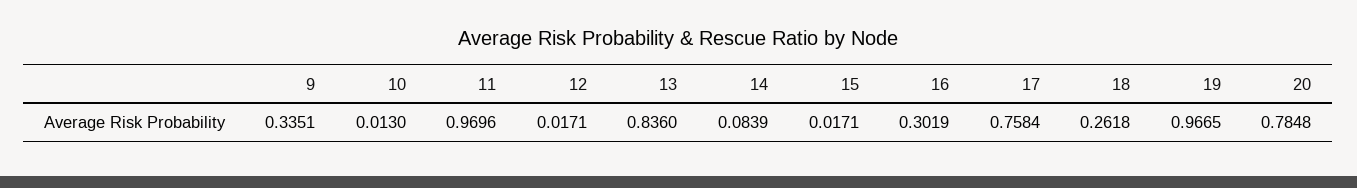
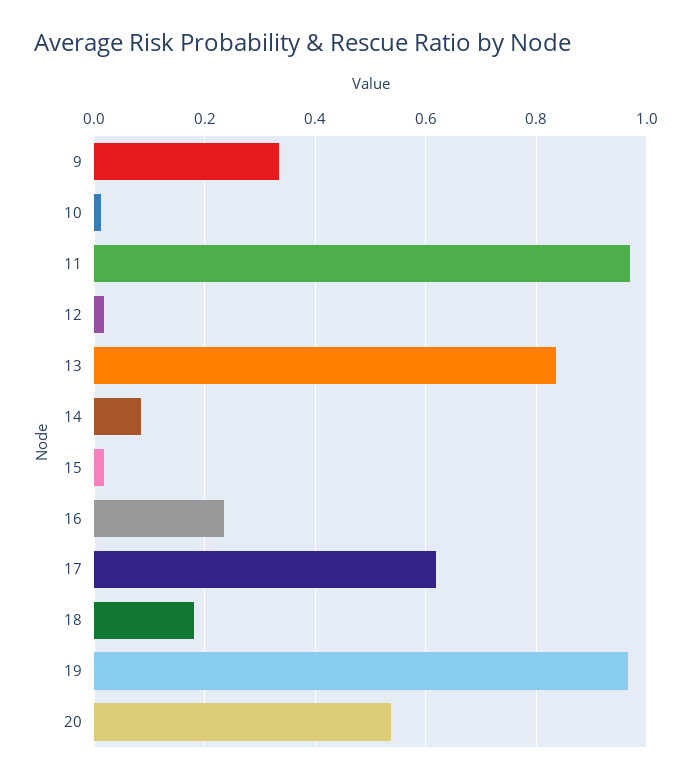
  {
    "9": 0.3351,
    "10": 0.013,
    "11": 0.9696,
    "12": 0.0171,
    "13": 0.836,
    "14": 0.0839,
    "15": 0.0171,
-   "16": 0.3019,
+   "16": 0.24,
-   "17": 0.7584,
+   "17": 0.62,
-   "18": 0.2618,
+   "18": 0.18,
    "19": 0.9665,
-   "20": 0.7848
+   "20": 0.54
  }

